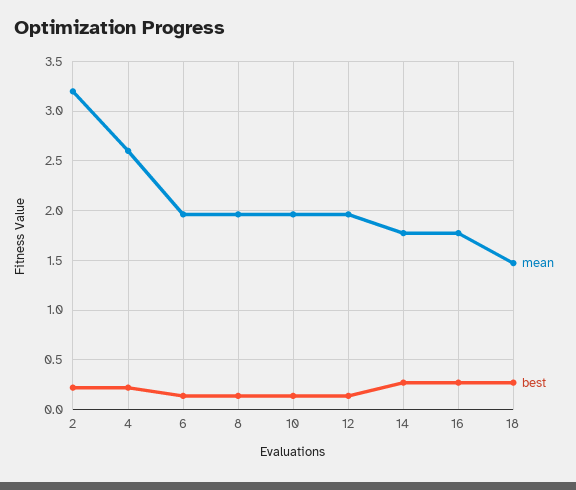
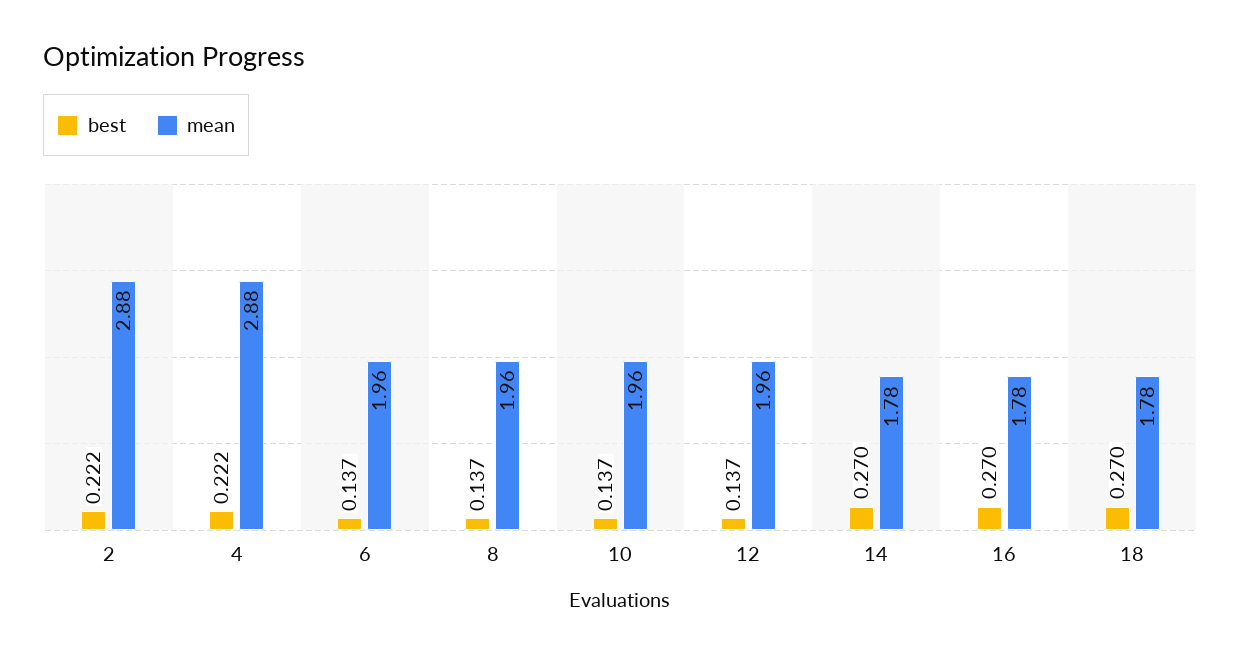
  {
    "mean": {
-     "2": 3.2,
+     "2": 2.88,
-     "4": 2.6,
+     "4": 2.88,
      "6": 1.96,
      "8": 1.96,
      "10": 1.96,
      "12": 1.96,
      "14": 1.78,
      "16": 1.78,
-     "18": 1.5
+     "18": 1.78
    },
    "best": {
      "2": 0.222,
      "4": 0.222,
      "6": 0.137,
      "8": 0.137,
      "10": 0.137,
      "12": 0.137,
      "14": 0.27,
      "16": 0.27,
      "18": 0.27
    }
  }

